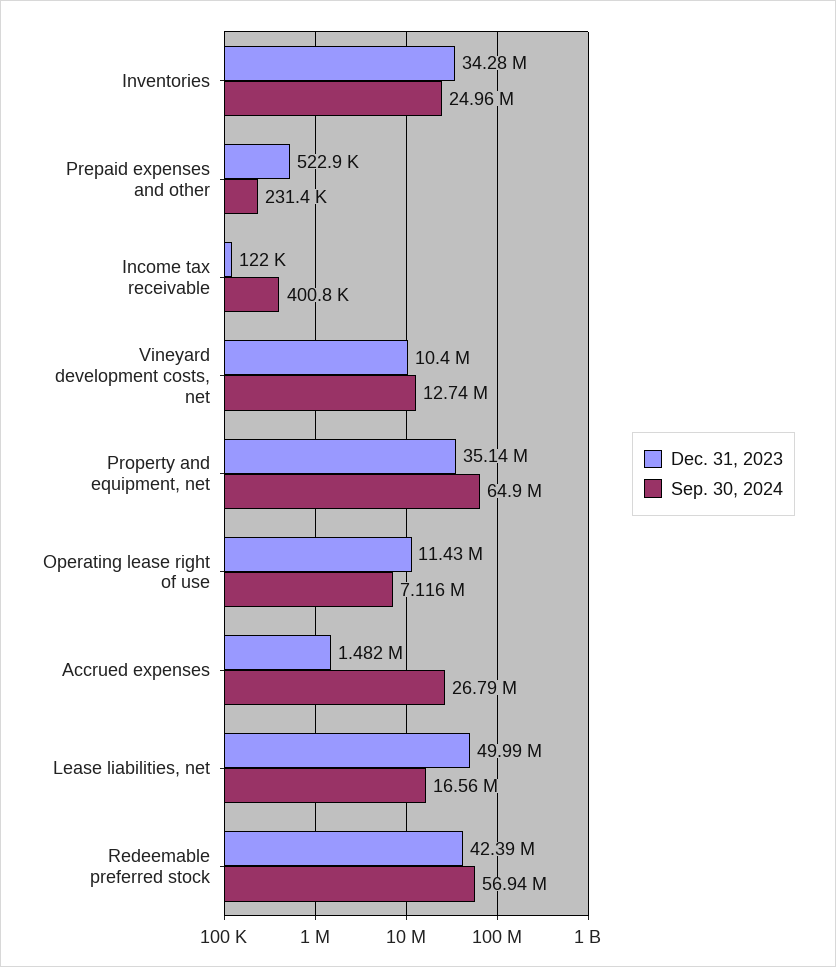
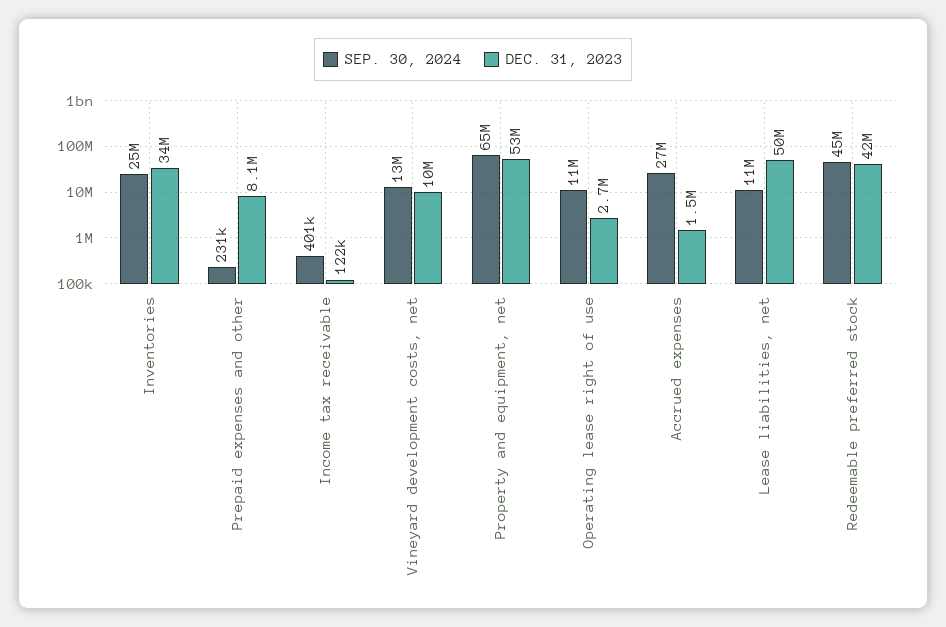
  {
    "Dec. 31, 2023": {
      "Inventories": 34280000,
-     "Prepaid expenses and other": 522900,
+     "Prepaid expenses and other": 8100000,
      "Income tax receivable": 122000,
      "Vineyard development costs, net": 10400000,
-     "Property and equipment, net": 35140000,
+     "Property and equipment, net": 53000000,
-     "Operating lease right of use": 11430000,
+     "Operating lease right of use": 2700000,
      "Accrued expenses": 1482000,
      "Lease liabilities, net": 49990000,
      "Redeemable preferred stock": 42390000
    },
    "Sep. 30, 2024": {
      "Inventories": 24960000,
      "Prepaid expenses and other": 231400,
      "Income tax receivable": 400800,
      "Vineyard development costs, net": 12740000,
      "Property and equipment, net": 64900000,
-     "Operating lease right of use": 7116000,
+     "Operating lease right of use": 11000000,
      "Accrued expenses": 26790000,
-     "Lease liabilities, net": 16560000,
+     "Lease liabilities, net": 11000000,
-     "Redeemable preferred stock": 56940000
+     "Redeemable preferred stock": 45000000
    }
  }

